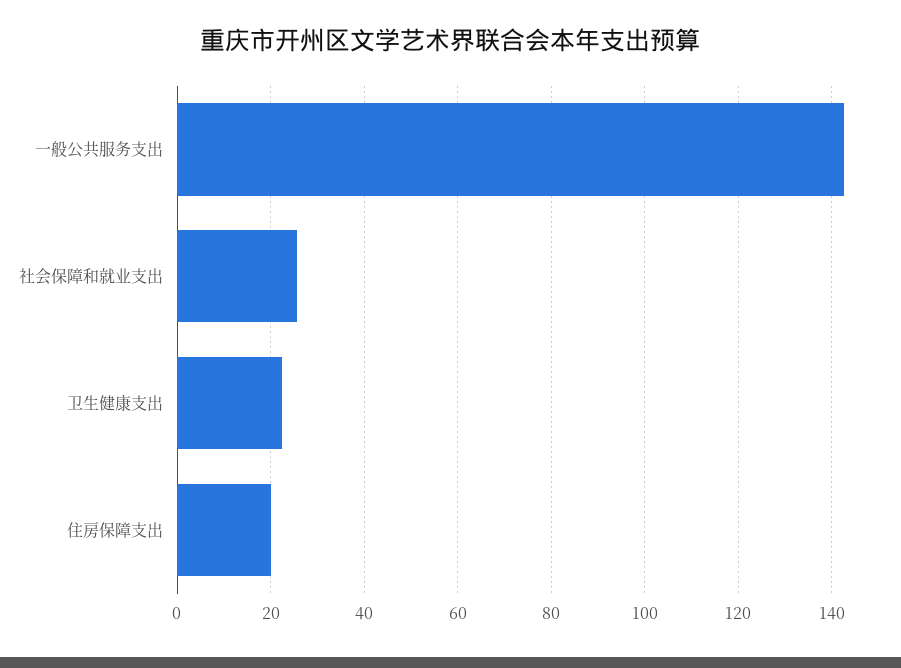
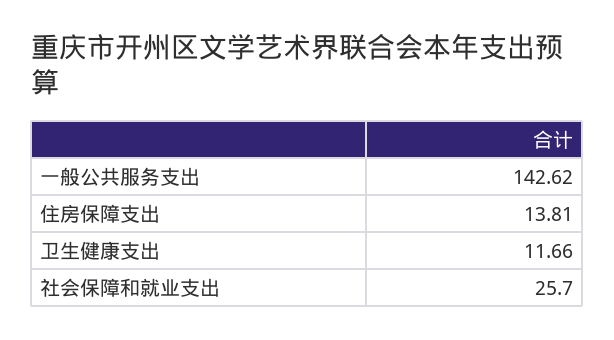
  {
    "一般公共服务支出": 142.62,
    "社会保障和就业支出": 25.7,
-   "卫生健康支出": 22,
+   "卫生健康支出": 11.66,
-   "住房保障支出": 20
+   "住房保障支出": 13.81
  }

